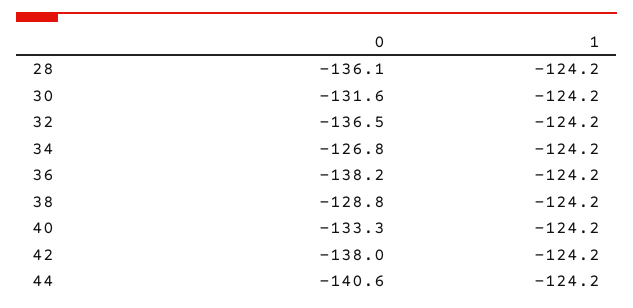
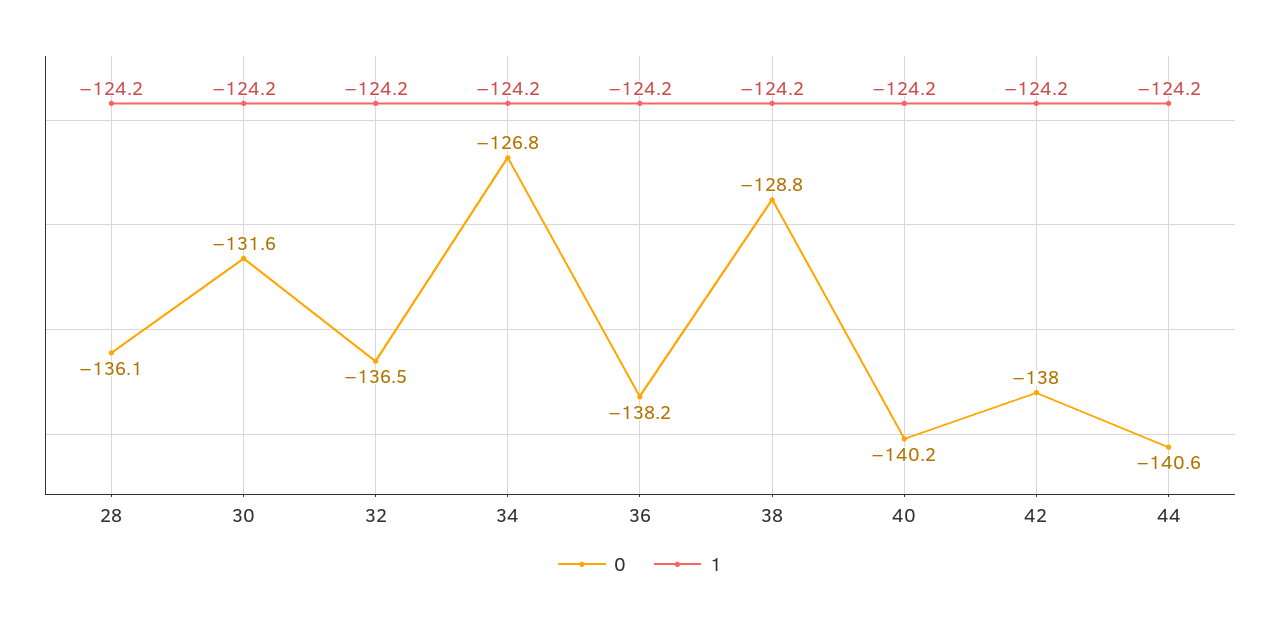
  {
    "0": {
      "28": -136.1,
      "30": -131.6,
      "32": -136.5,
      "34": -126.8,
      "36": -138.2,
      "38": -128.8,
-     "40": -133.3,
+     "40": -140.2,
      "42": -138,
      "44": -140.6
    },
    "1": {
      "28": -124.2,
      "30": -124.2,
      "32": -124.2,
      "34": -124.2,
      "36": -124.2,
      "38": -124.2,
      "40": -124.2,
      "42": -124.2,
      "44": -124.2
    }
  }

